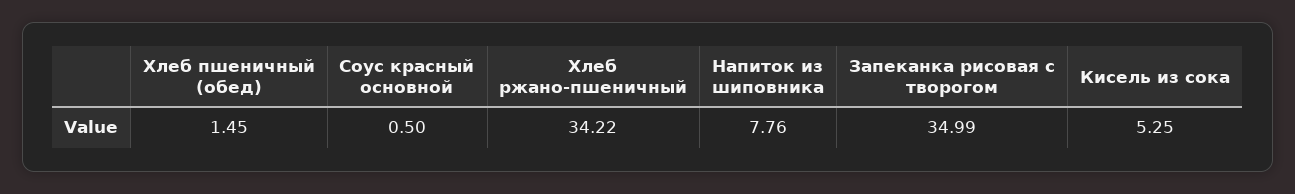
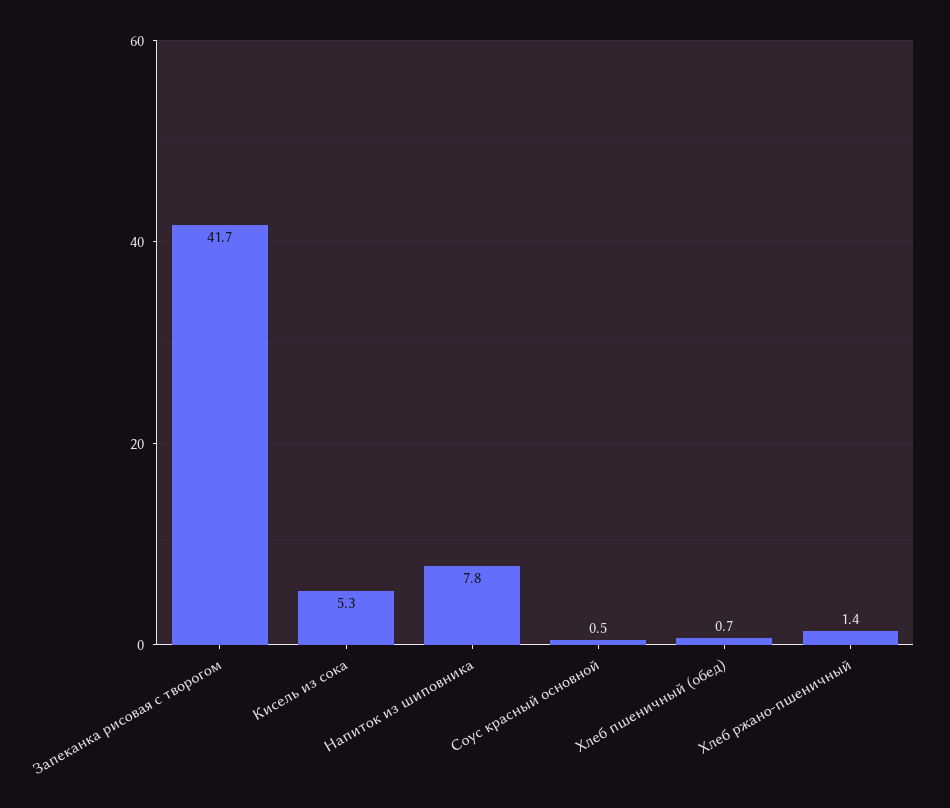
  {
-   "Хлеб пшеничный (обед)": 1.45,
+   "Хлеб пшеничный (обед)": 0.7,
    "Соус красный основной": 0.5,
-   "Хлеб ржано-пшеничный": 34.22,
+   "Хлеб ржано-пшеничный": 1.4,
    "Напиток из шиповника": 7.76,
-   "Запеканка рисовая с творогом": 34.99,
+   "Запеканка рисовая с творогом": 41.7,
    "Кисель из сока": 5.25
  }

